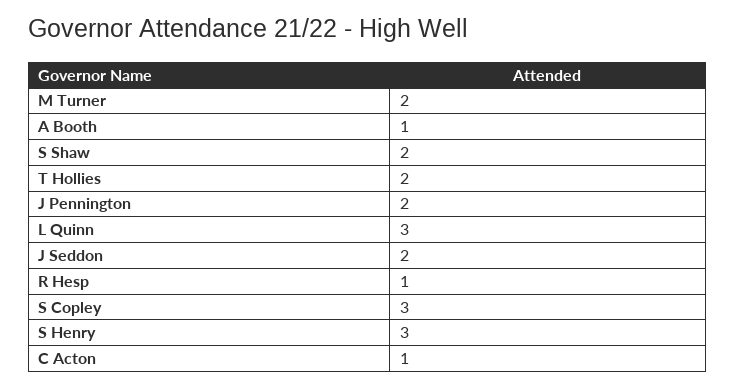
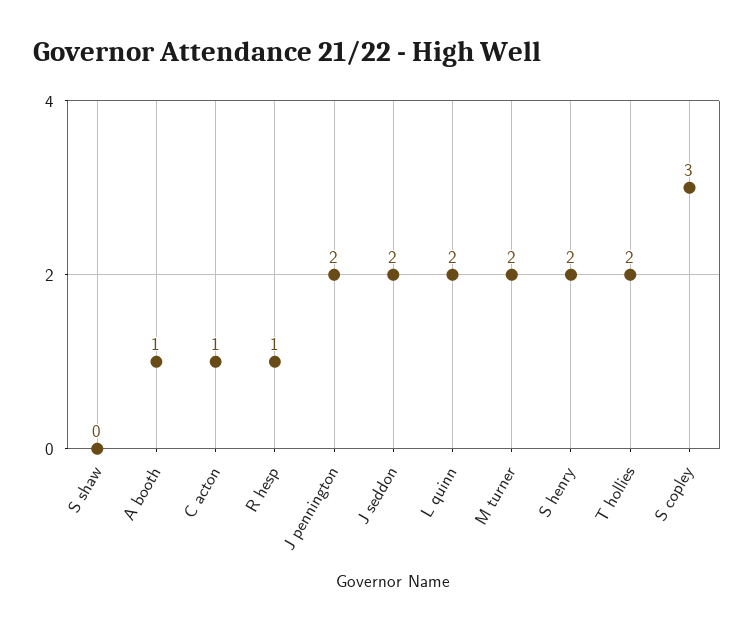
  {
    "M Turner": 2,
    "A Booth": 1,
-   "S Shaw": 2,
+   "S Shaw": 0,
    "T Hollies": 2,
    "J Pennington": 2,
-   "L Quinn": 3,
+   "L Quinn": 2,
    "J Seddon": 2,
    "R Hesp": 1,
    "S Copley": 3,
-   "S Henry": 3,
+   "S Henry": 2,
    "C Acton": 1
  }

